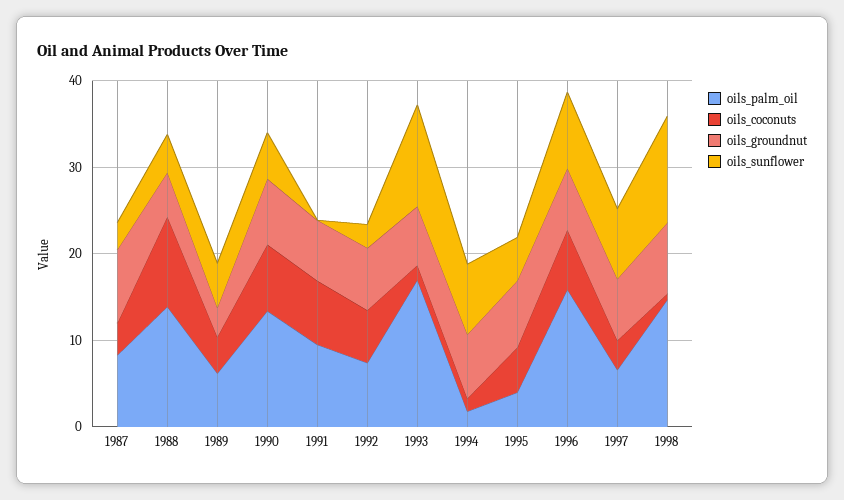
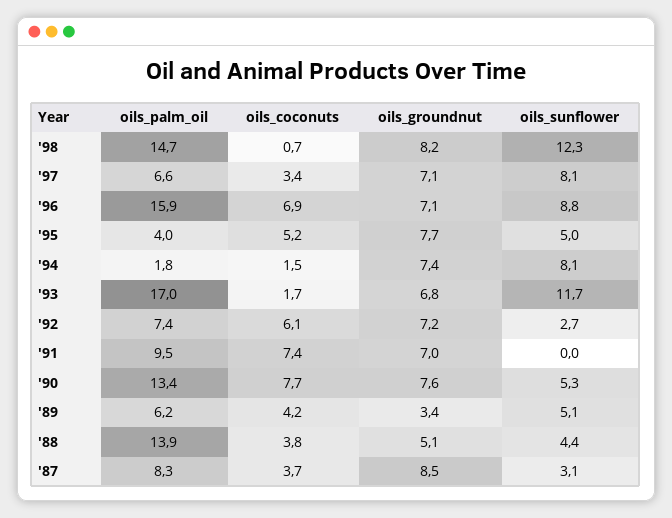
  {
    "oils_palm_oil": {
      "1987": 8.3,
      "1988": 13.9,
      "1989": 6.2,
      "1990": 13.4,
      "1991": 9.5,
      "1992": 7.4,
      "1993": 17,
      "1994": 1.8,
      "1995": 4,
      "1996": 15.9,
      "1997": 6.6,
      "1998": 14.7
    },
    "oils_coconuts": {
      "1987": 3.7,
-     "1988": 10,
+     "1988": 3.8,
      "1989": 4.2,
      "1990": 7.7,
      "1991": 7.4,
      "1992": 6.1,
      "1993": 1.7,
      "1994": 1.5,
      "1995": 5.2,
      "1996": 6.9,
      "1997": 3.4,
      "1998": 0.7
    },
    "oils_groundnut": {
      "1987": 8.5,
      "1988": 5.1,
      "1989": 3.4,
      "1990": 7.6,
      "1991": 7,
      "1992": 7.2,
      "1993": 6.8,
      "1994": 7.4,
      "1995": 7.7,
      "1996": 7.1,
      "1997": 7.1,
      "1998": 8.2
    },
    "oils_sunflower": {
      "1987": 3.1,
      "1988": 4.4,
      "1989": 5.1,
      "1990": 5.3,
      "1991": 0,
      "1992": 2.7,
      "1993": 11.7,
      "1994": 8.1,
      "1995": 5,
      "1996": 8.8,
      "1997": 8.1,
      "1998": 12.3
    }
  }

